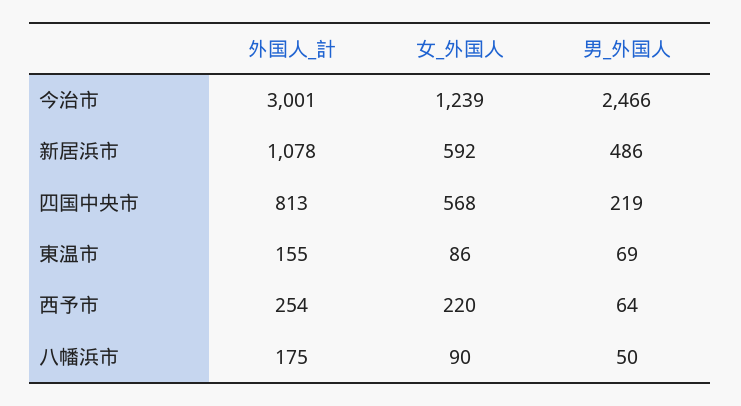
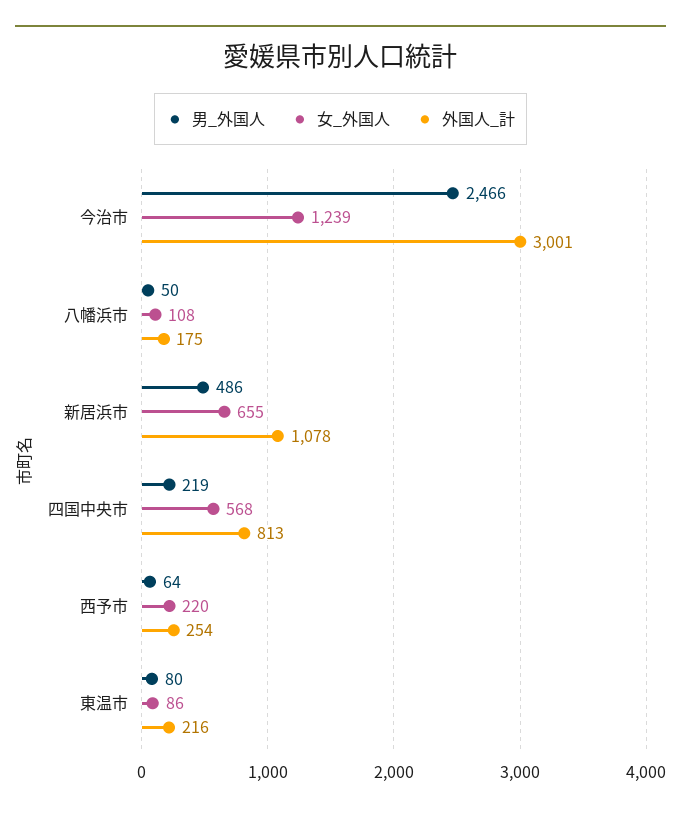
  {
    "外国人_計": {
      "今治市": 3001,
      "新居浜市": 1078,
      "四国中央市": 813,
-     "東温市": 155,
+     "東温市": 216,
      "西予市": 254,
      "八幡浜市": 175
    },
    "女_外国人": {
      "今治市": 1239,
-     "新居浜市": 592,
+     "新居浜市": 655,
      "四国中央市": 568,
      "東温市": 86,
      "西予市": 220,
-     "八幡浜市": 90
+     "八幡浜市": 108
    },
    "男_外国人": {
      "今治市": 2466,
      "新居浜市": 486,
      "四国中央市": 219,
-     "東温市": 69,
+     "東温市": 80,
      "西予市": 64,
      "八幡浜市": 50
    }
  }

